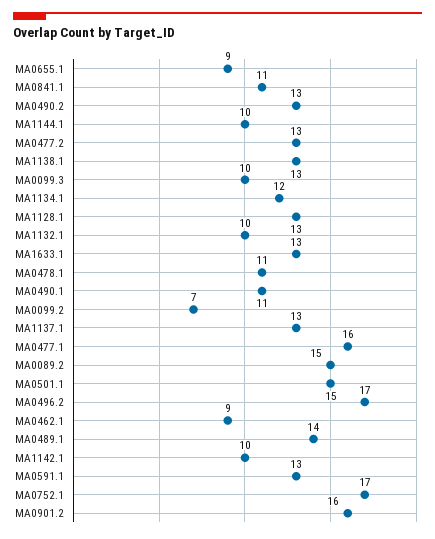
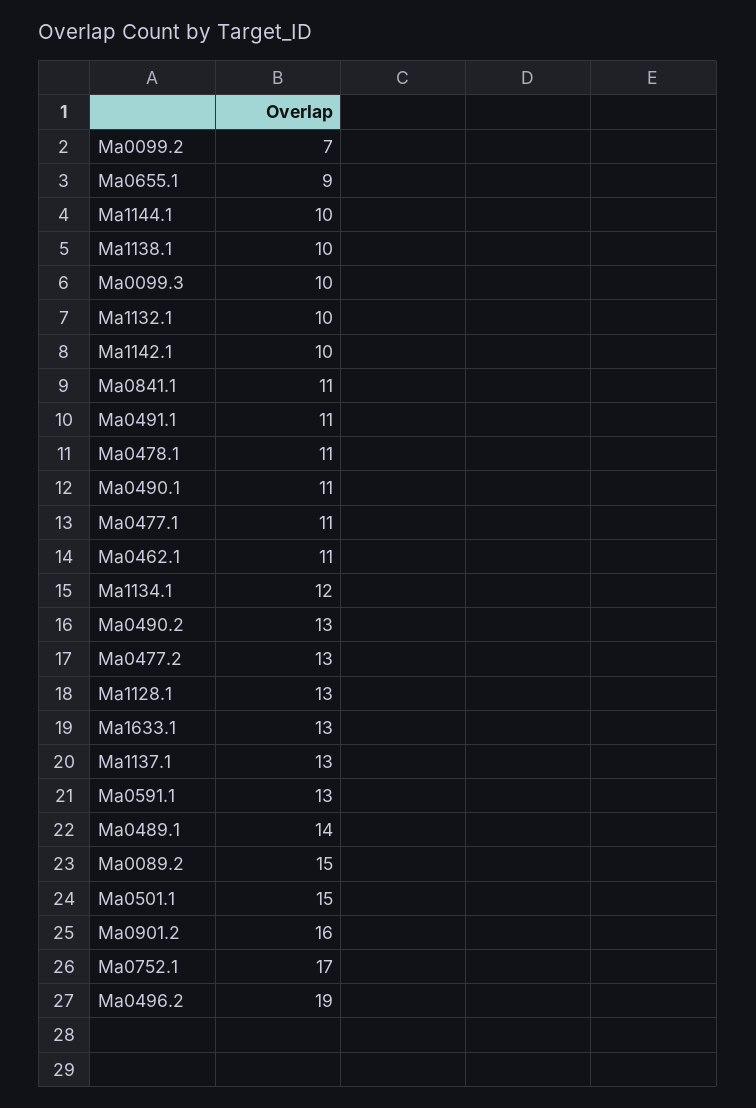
  {
    "MA0655.1": 9,
    "MA0841.1": 11,
    "MA0490.2": 13,
    "MA1144.1": 10,
    "MA0477.2": 13,
-   "MA1138.1": 13,
+   "MA1138.1": 10,
    "MA0099.3": 10,
    "MA1134.1": 12,
    "MA1128.1": 13,
    "MA1132.1": 10,
    "MA1633.1": 13,
    "MA0478.1": 11,
    "MA0490.1": 11,
    "MA0099.2": 7,
    "MA1137.1": 13,
-   "MA0477.1": 16,
+   "MA0477.1": 11,
    "MA0089.2": 15,
    "MA0501.1": 15,
-   "MA0496.2": 17,
+   "MA0496.2": 19,
-   "MA0462.1": 9,
+   "MA0462.1": 11,
    "MA0489.1": 14,
    "MA1142.1": 10,
    "MA0591.1": 13,
    "MA0752.1": 17,
-   "MA0901.2": 16
+   "MA0901.2": 16,
+   "Ma0491.1": 11
  }

